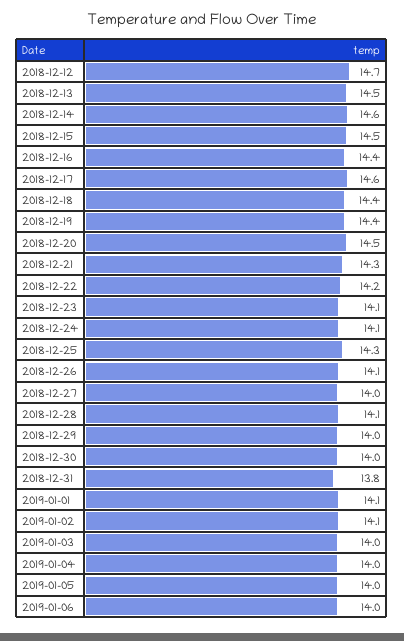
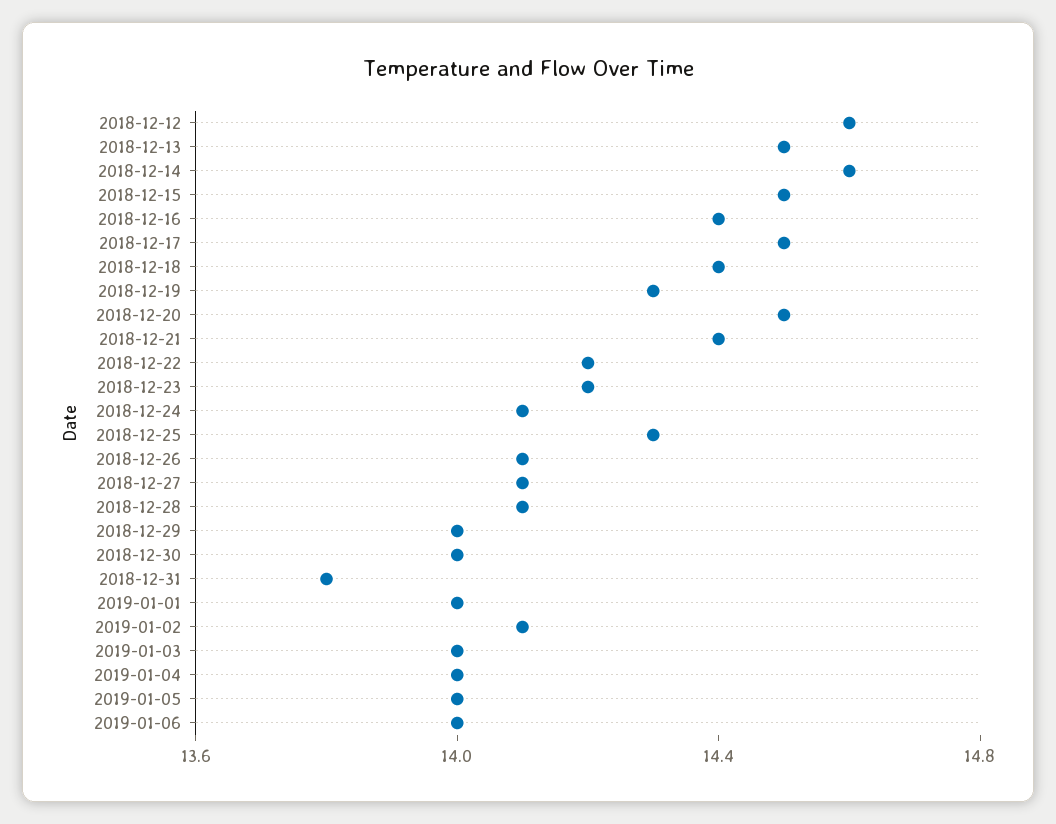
  {
-   "2018-12-12": 14.7,
+   "2018-12-12": 14.6,
    "2018-12-13": 14.5,
    "2018-12-14": 14.6,
    "2018-12-15": 14.5,
    "2018-12-16": 14.4,
-   "2018-12-17": 14.6,
+   "2018-12-17": 14.5,
    "2018-12-18": 14.4,
-   "2018-12-19": 14.4,
+   "2018-12-19": 14.3,
    "2018-12-20": 14.5,
-   "2018-12-21": 14.3,
+   "2018-12-21": 14.4,
    "2018-12-22": 14.2,
-   "2018-12-23": 14.1,
+   "2018-12-23": 14.2,
    "2018-12-24": 14.1,
    "2018-12-25": 14.3,
    "2018-12-26": 14.1,
-   "2018-12-27": 14,
+   "2018-12-27": 14.1,
    "2018-12-28": 14.1,
    "2018-12-29": 14,
    "2018-12-30": 14,
    "2018-12-31": 13.8,
-   "2019-01-01": 14.1,
+   "2019-01-01": 14,
    "2019-01-02": 14.1,
    "2019-01-03": 14,
    "2019-01-04": 14,
    "2019-01-05": 14,
    "2019-01-06": 14
  }

